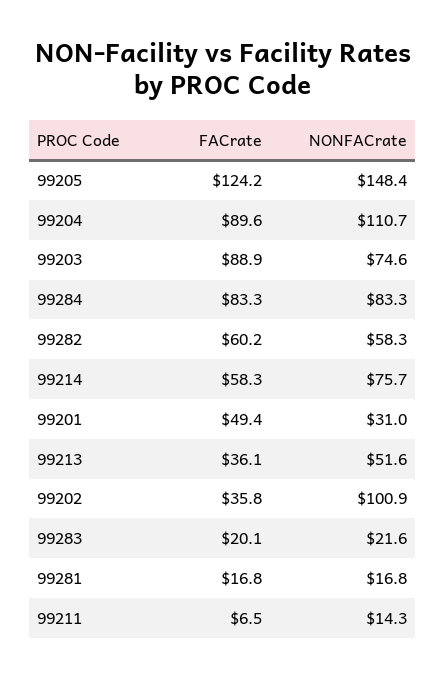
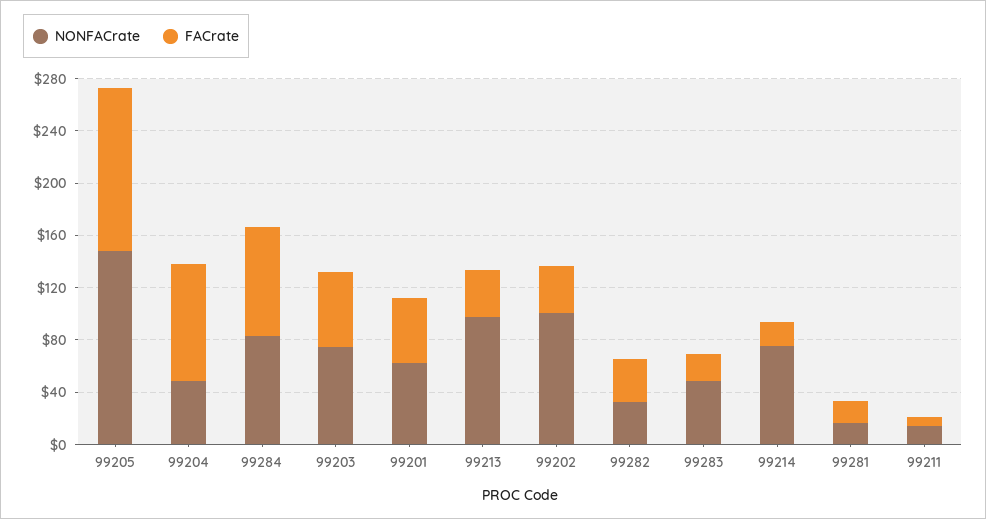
  {
    "FACrate": {
      "99205": 124.2,
      "99204": 89.6,
-     "99203": 88.9,
+     "99203": 60,
      "99284": 83.3,
-     "99282": 60.2,
+     "99282": 30,
-     "99214": 58.3,
+     "99214": 20,
      "99201": 49.4,
      "99213": 36.1,
      "99202": 35.8,
      "99283": 20.1,
      "99281": 16.8,
      "99211": 6.5
    },
    "NONFACrate": {
      "99205": 148.4,
-     "99204": 110.7,
+     "99204": 50,
      "99203": 74.6,
      "99284": 83.3,
-     "99282": 58.3,
+     "99282": 30,
      "99214": 75.7,
-     "99201": 31,
+     "99201": 60,
-     "99213": 51.6,
+     "99213": 100,
      "99202": 100.9,
-     "99283": 21.6,
+     "99283": 50,
      "99281": 16.8,
      "99211": 14.3
    }
  }

